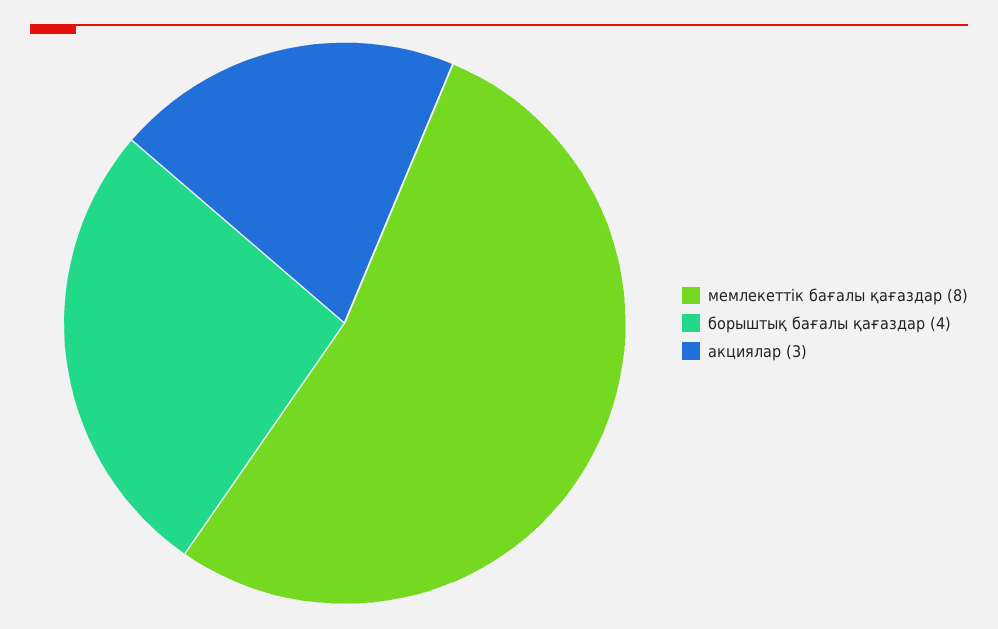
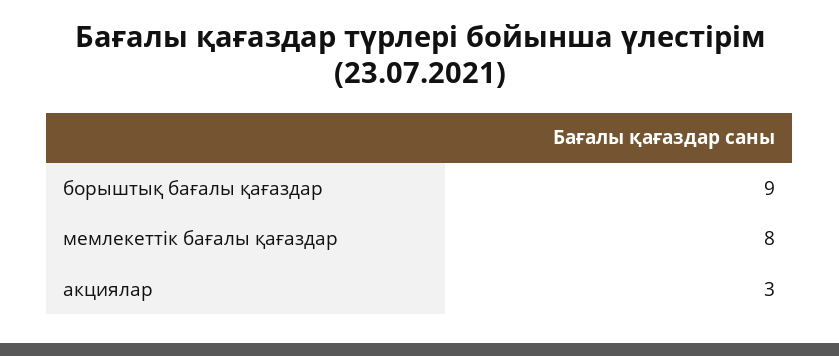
  {
    "мемлекеттік бағалы қағаздар": 8,
-   "борыштық бағалы қағаздар": 4,
+   "борыштық бағалы қағаздар": 9,
    "акциялар": 3
  }

